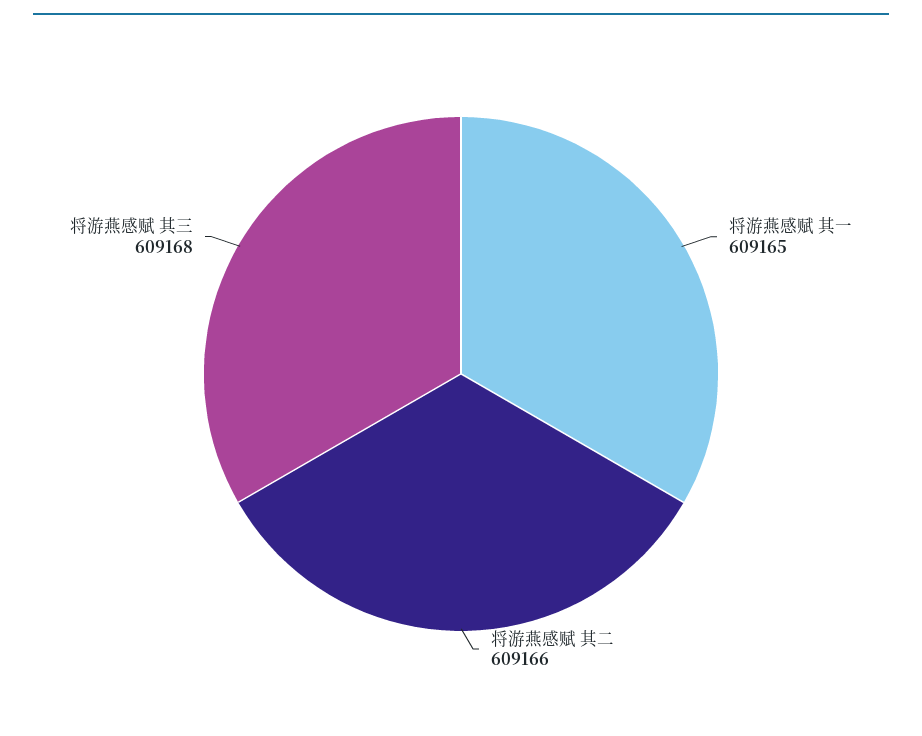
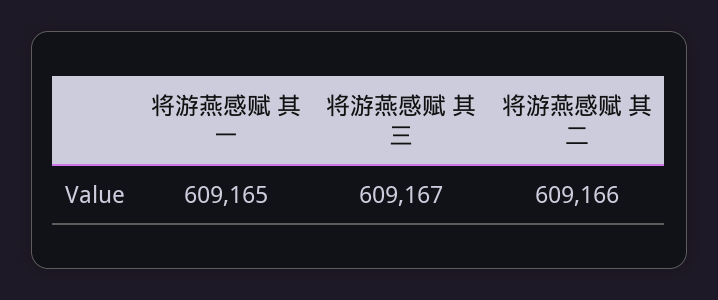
  {
    "将游燕感赋 其一": 609165,
    "将游燕感赋 其二": 609166,
-   "将游燕感赋 其三": 609168
+   "将游燕感赋 其三": 609167
  }

